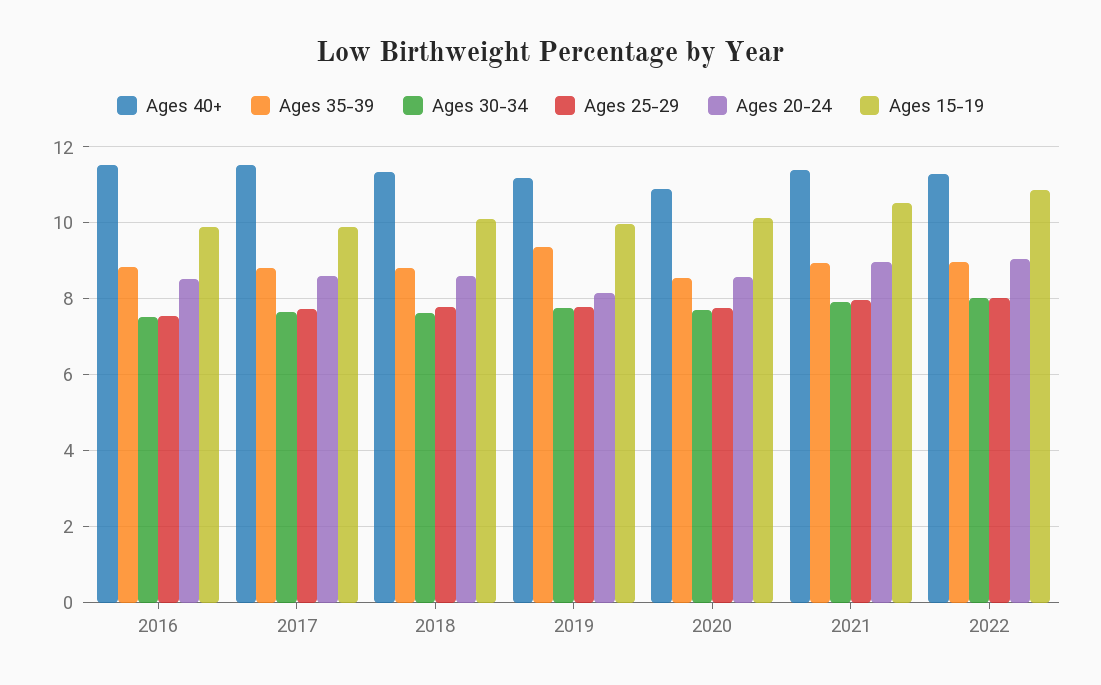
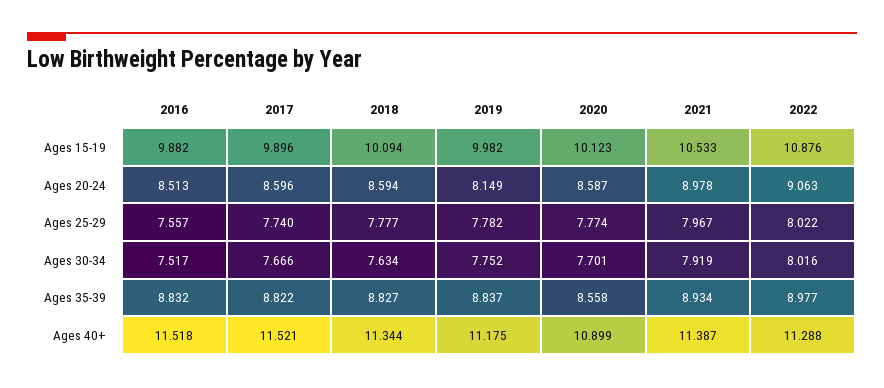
  {
    "Ages 40+": {
      "2016": 11.518,
      "2017": 11.521,
      "2018": 11.344,
      "2019": 11.175,
      "2020": 10.899,
      "2021": 11.387,
      "2022": 11.288
    },
    "Ages 35-39": {
      "2016": 8.832,
      "2017": 8.822,
      "2018": 8.827,
-     "2019": 9.4,
+     "2019": 8.837,
      "2020": 8.558,
      "2021": 8.934,
      "2022": 8.977
    },
    "Ages 30-34": {
      "2016": 7.517,
      "2017": 7.666,
      "2018": 7.634,
      "2019": 7.752,
      "2020": 7.701,
      "2021": 7.919,
      "2022": 8.016
    },
    "Ages 25-29": {
      "2016": 7.557,
      "2017": 7.74,
      "2018": 7.777,
      "2019": 7.782,
      "2020": 7.774,
      "2021": 7.967,
      "2022": 8.022
    },
    "Ages 20-24": {
      "2016": 8.513,
      "2017": 8.596,
      "2018": 8.594,
      "2019": 8.149,
      "2020": 8.587,
      "2021": 8.978,
      "2022": 9.063
    },
    "Ages 15-19": {
      "2016": 9.882,
      "2017": 9.896,
      "2018": 10.094,
      "2019": 9.982,
      "2020": 10.123,
      "2021": 10.533,
      "2022": 10.876
    }
  }

